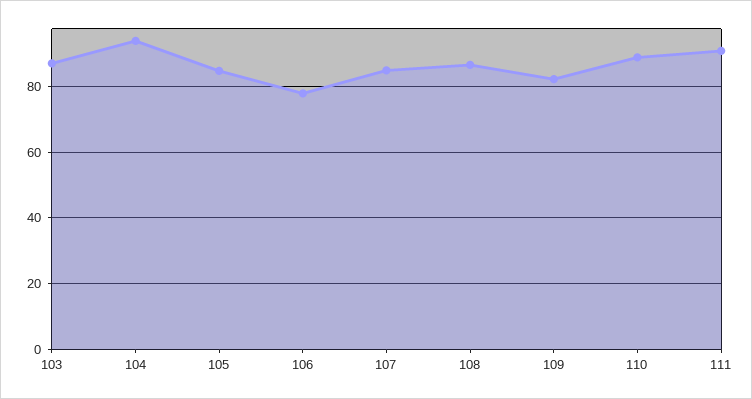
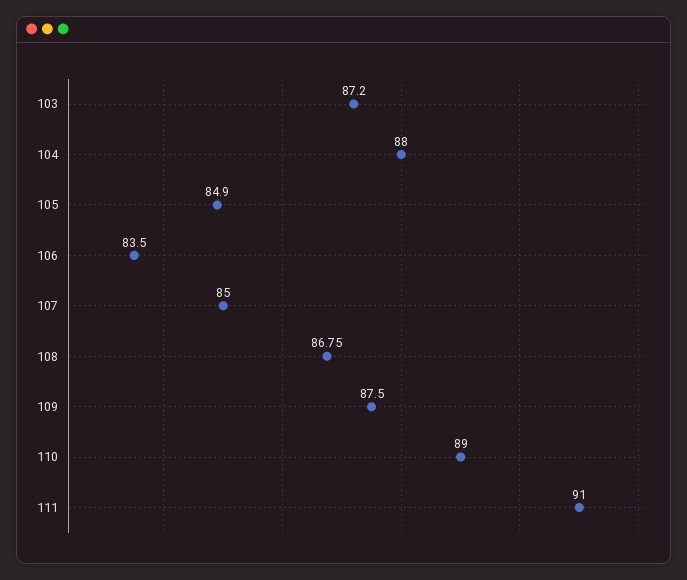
  {
    "103": 87.2,
-   "104": 94,
+   "104": 88,
    "105": 84.9,
-   "106": 78,
+   "106": 83.5,
    "107": 85,
    "108": 86.75,
-   "109": 82,
+   "109": 87.5,
    "110": 89,
    "111": 91
  }

